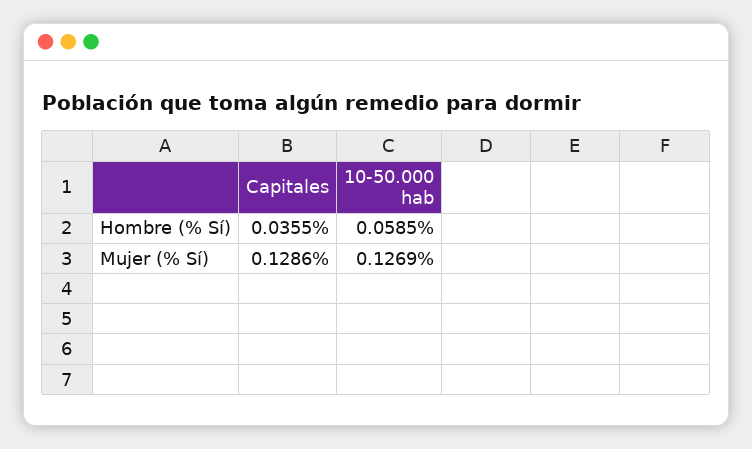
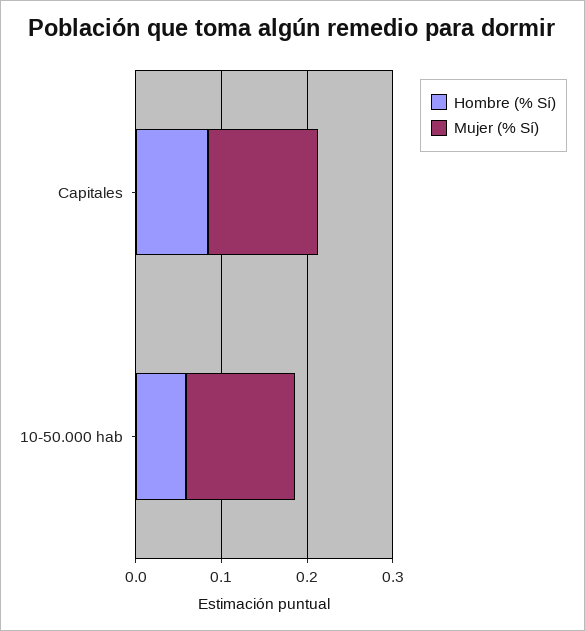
  {
    "Hombre (% Sí)": {
-     "Capitales": 0.0355,
+     "Capitales": 0.08,
      "10-50.000 hab": 0.0585
    },
    "Mujer (% Sí)": {
      "Capitales": 0.1286,
      "10-50.000 hab": 0.1269
    }
  }

